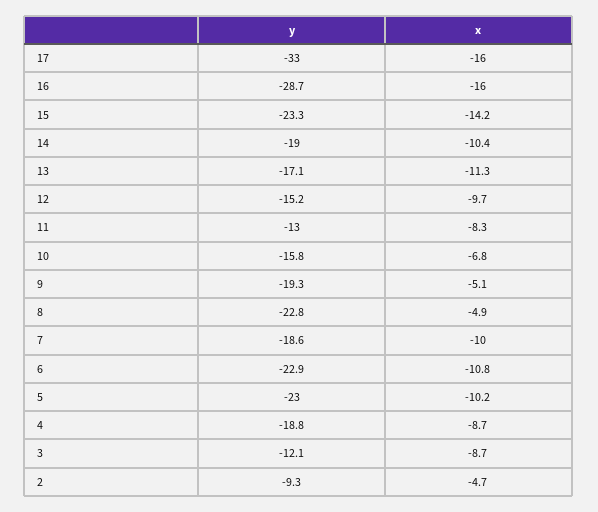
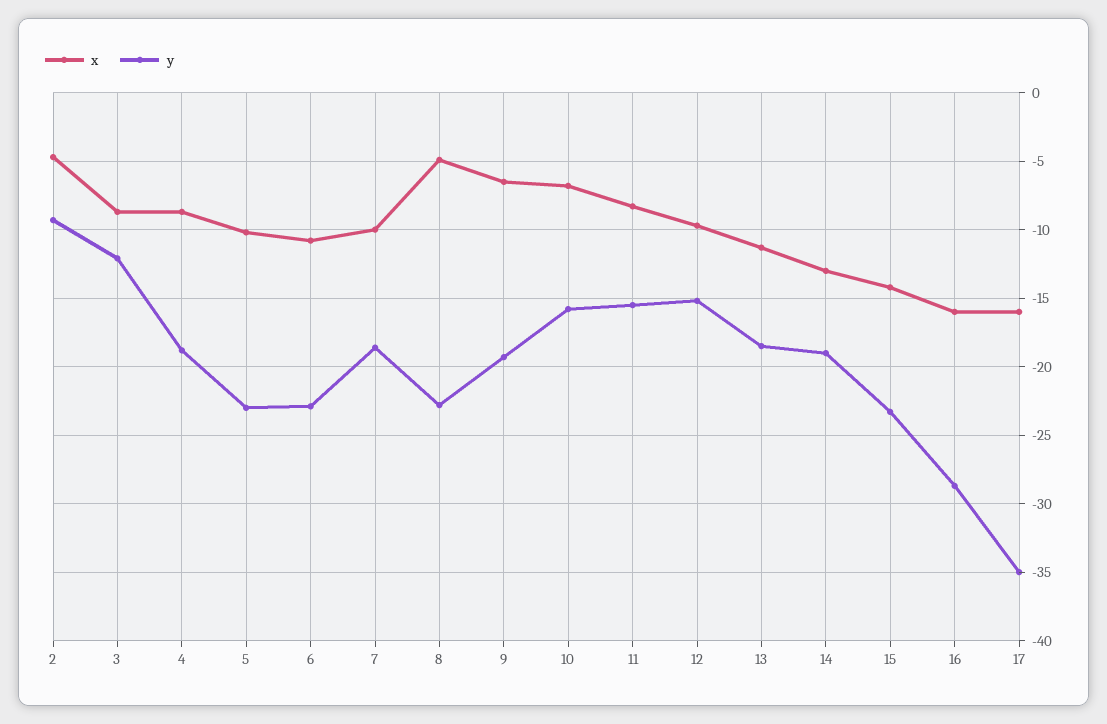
  {
    "y": {
-     "17": -33,
+     "17": -35,
      "16": -28.7,
      "15": -23.3,
      "14": -19,
-     "13": -17.1,
+     "13": -18.5,
      "12": -15.2,
-     "11": -13,
+     "11": -15.5,
      "10": -15.8,
      "9": -19.3,
      "8": -22.8,
      "7": -18.6,
      "6": -22.9,
      "5": -23,
      "4": -18.8,
      "3": -12.1,
      "2": -9.3
    },
    "x": {
      "17": -16,
      "16": -16,
      "15": -14.2,
-     "14": -10.4,
+     "14": -13,
      "13": -11.3,
      "12": -9.7,
      "11": -8.3,
      "10": -6.8,
-     "9": -5.1,
+     "9": -6.5,
      "8": -4.9,
      "7": -10,
      "6": -10.8,
      "5": -10.2,
      "4": -8.7,
      "3": -8.7,
      "2": -4.7
    }
  }

